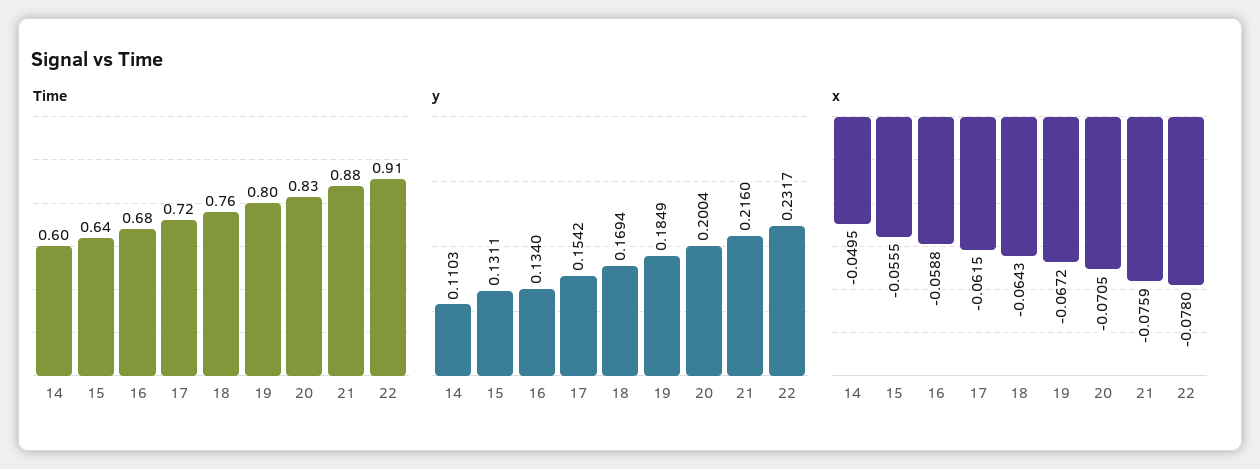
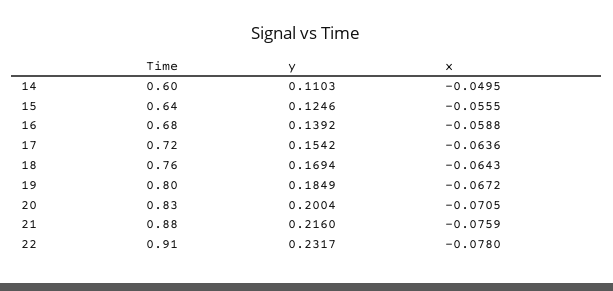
  {
    "Time": {
      "14": 0.6,
      "15": 0.64,
      "16": 0.68,
      "17": 0.72,
      "18": 0.76,
      "19": 0.8,
      "20": 0.83,
      "21": 0.88,
      "22": 0.91
    },
    "y": {
      "14": 0.1103,
-     "15": 0.1311,
+     "15": 0.1246,
-     "16": 0.134,
+     "16": 0.1392,
      "17": 0.1542,
      "18": 0.1694,
      "19": 0.1849,
      "20": 0.2004,
      "21": 0.216,
      "22": 0.2317
    },
    "x": {
      "14": -0.0495,
      "15": -0.0555,
      "16": -0.0588,
-     "17": -0.0615,
+     "17": -0.0636,
      "18": -0.0643,
      "19": -0.0672,
      "20": -0.0705,
      "21": -0.0759,
      "22": -0.078
    }
  }

